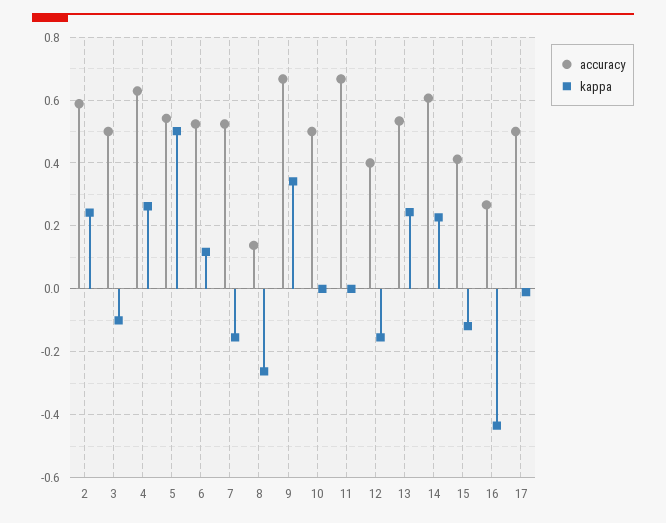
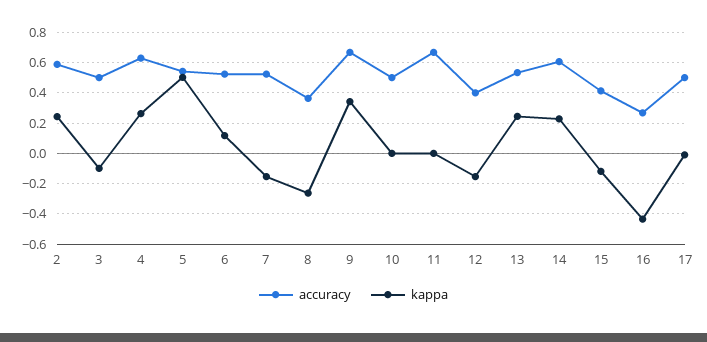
  {
    "accuracy": {
      "2": 0.58,
      "3": 0.5,
      "4": 0.62,
      "5": 0.54,
      "6": 0.52,
      "7": 0.52,
-     "8": 0.14,
+     "8": 0.35,
      "9": 0.66,
      "10": 0.5,
      "11": 0.66,
      "12": 0.4,
      "13": 0.54,
      "14": 0.6,
      "15": 0.42,
      "16": 0.26,
      "17": 0.5
    },
    "kappa": {
      "2": 0.24,
      "3": -0.1,
      "4": 0.26,
      "5": 0.5,
      "6": 0.12,
      "7": -0.16,
      "8": -0.26,
      "9": 0.34,
      "10": 0,
      "11": 0,
      "12": -0.16,
      "13": 0.24,
      "14": 0.22,
      "15": -0.12,
      "16": -0.44,
      "17": -0.02
    }
  }

